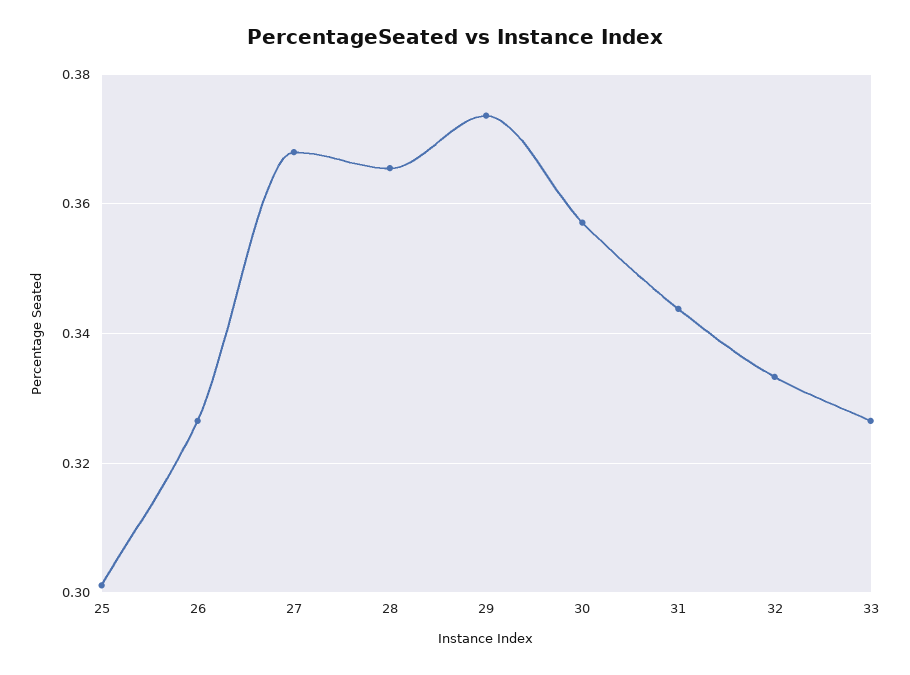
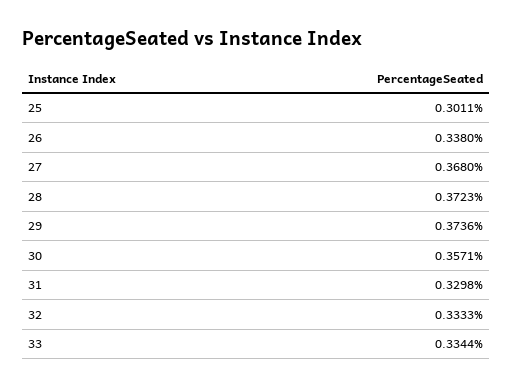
  {
    "25": 0.3011,
-   "26": 0.326,
+   "26": 0.338,
    "27": 0.368,
-   "28": 0.366,
+   "28": 0.3723,
    "29": 0.3736,
    "30": 0.3571,
-   "31": 0.344,
+   "31": 0.3298,
    "32": 0.3333,
-   "33": 0.326
+   "33": 0.3344
  }

